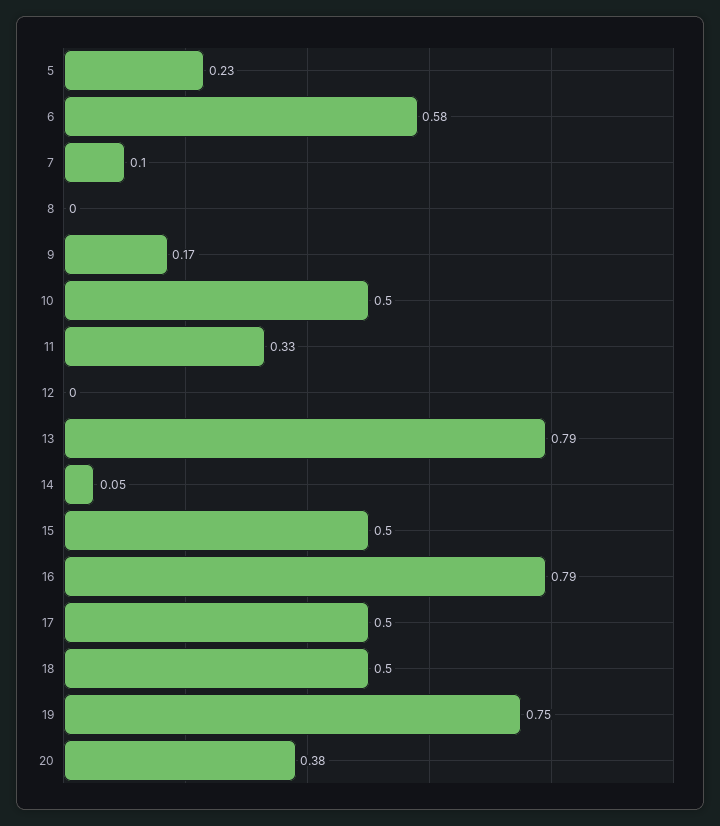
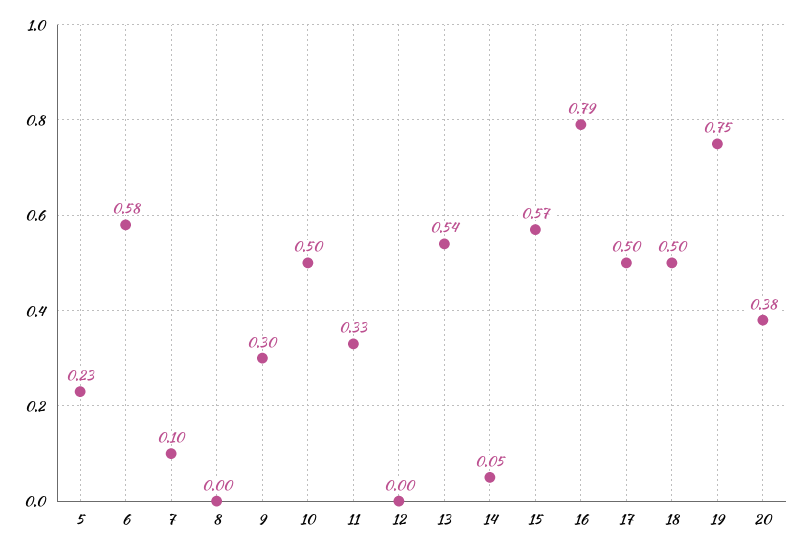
  {
    "5": 0.23,
    "6": 0.58,
    "7": 0.1,
    "8": 0,
-   "9": 0.17,
+   "9": 0.3,
    "10": 0.5,
    "11": 0.33,
    "12": 0,
-   "13": 0.79,
+   "13": 0.54,
    "14": 0.05,
-   "15": 0.5,
+   "15": 0.57,
    "16": 0.79,
    "17": 0.5,
    "18": 0.5,
    "19": 0.75,
    "20": 0.38
  }

